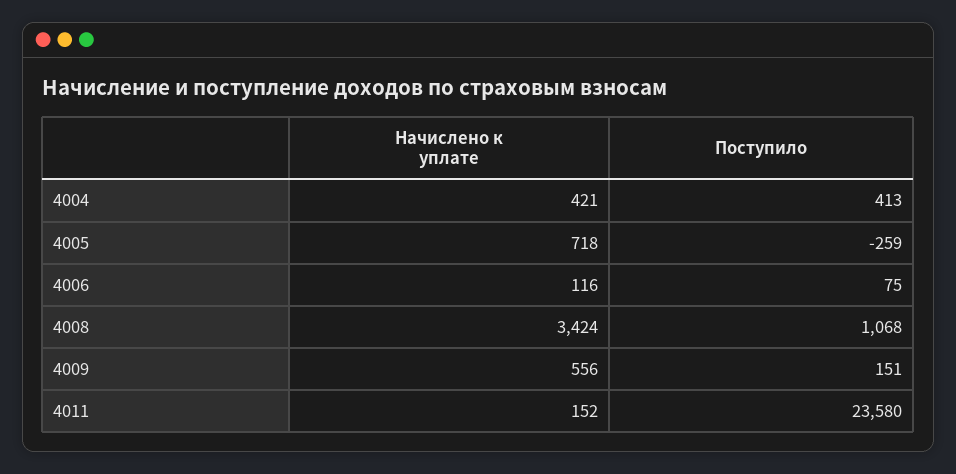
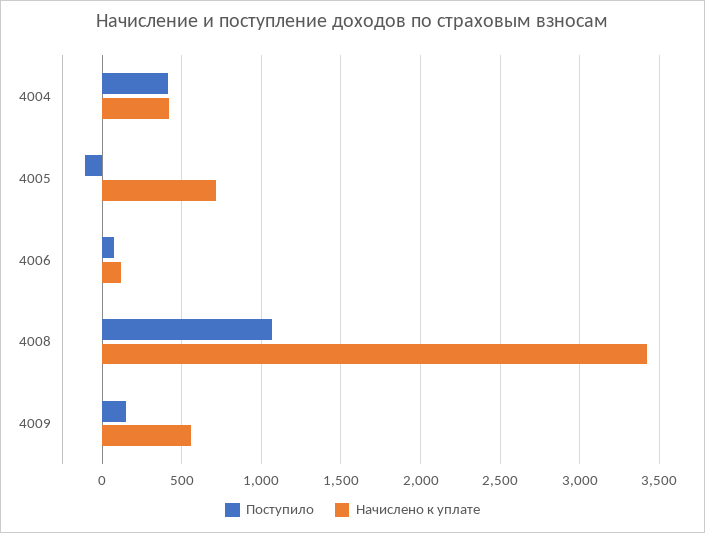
  {
    "Начислено к уплате": {
      "4004": 421,
      "4005": 718,
      "4006": 116,
      "4008": 3424,
-     "4009": 556,
+     "4009": 556
-     "4011": 152
    },
    "Поступило": {
      "4004": 413,
-     "4005": -259,
+     "4005": -100,
      "4006": 75,
      "4008": 1068,
-     "4009": 151,
+     "4009": 151
-     "4011": 23580
    }
  }

